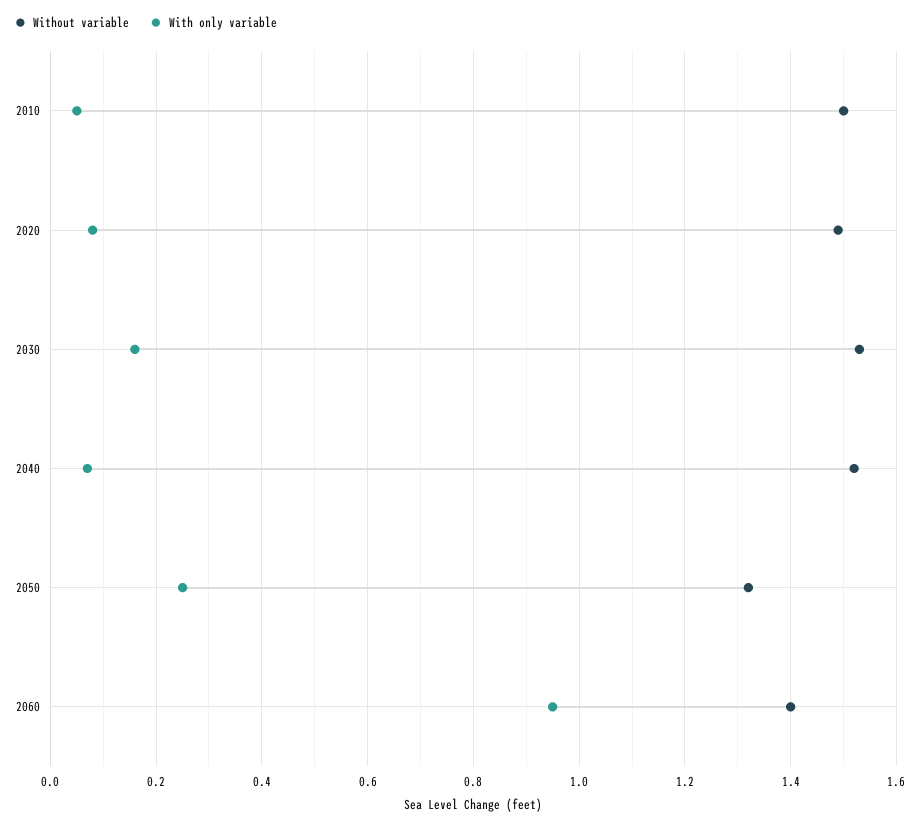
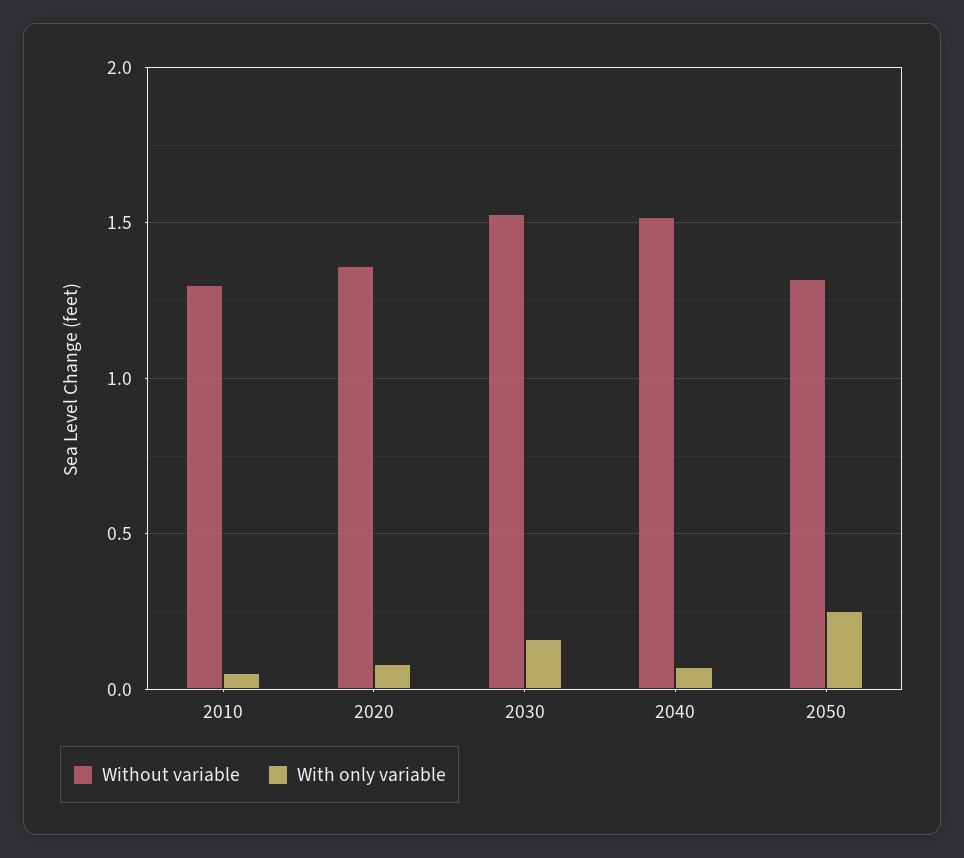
  {
    "Without variable": {
-     "2010": 1.5,
+     "2010": 1.3,
-     "2020": 1.5,
+     "2020": 1.35,
      "2030": 1.55,
      "2040": 1.5,
-     "2050": 1.3,
+     "2050": 1.3
-     "2060": 1.4
    },
    "With only variable": {
      "2010": 0.05,
      "2020": 0.1,
      "2030": 0.15,
      "2040": 0.05,
-     "2050": 0.25,
+     "2050": 0.25
-     "2060": 0.95
    }
  }

